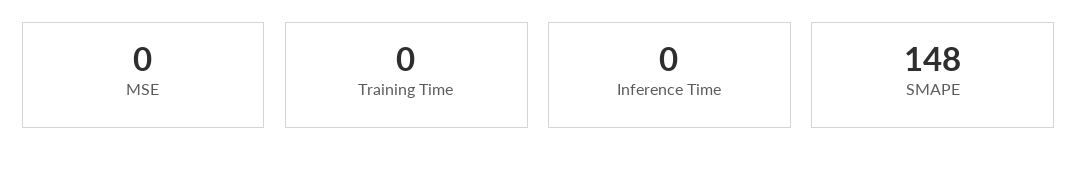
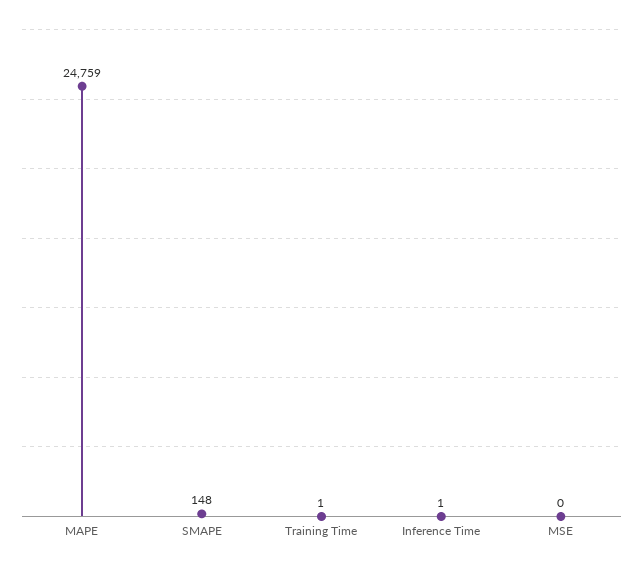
  {
    "MSE": 0,
-   "Training Time": 0,
+   "Training Time": 1,
-   "Inference Time": 0,
+   "Inference Time": 1,
-   "SMAPE": 148
+   "SMAPE": 148,
+   "MAPE": 24759
  }

